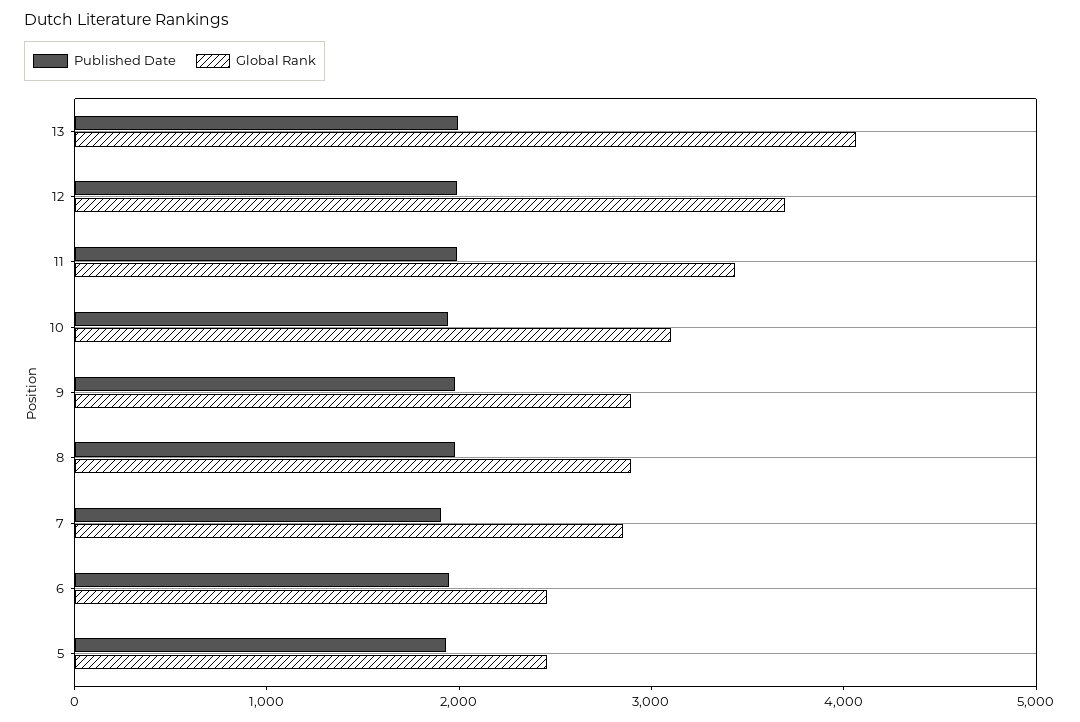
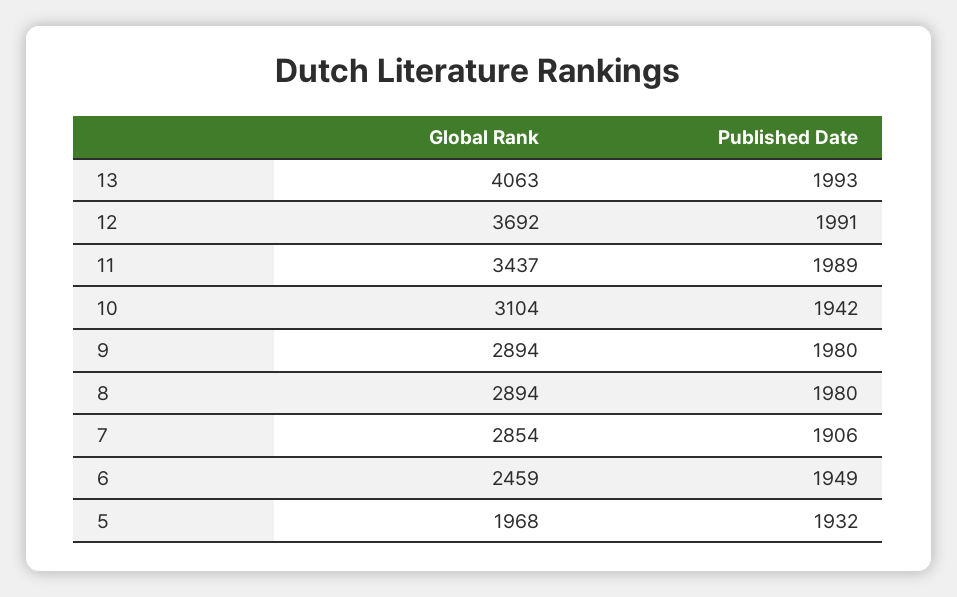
  {
    "Published Date": {
      "13": 1993,
      "12": 1991,
      "11": 1989,
      "10": 1942,
      "9": 1980,
      "8": 1980,
      "7": 1906,
      "6": 1949,
      "5": 1932
    },
    "Global Rank": {
      "13": 4063,
      "12": 3692,
      "11": 3437,
      "10": 3104,
      "9": 2894,
      "8": 2894,
      "7": 2854,
      "6": 2459,
-     "5": 2400
+     "5": 1968
    }
  }

